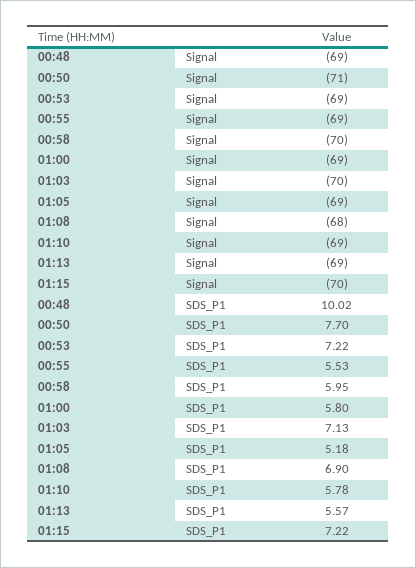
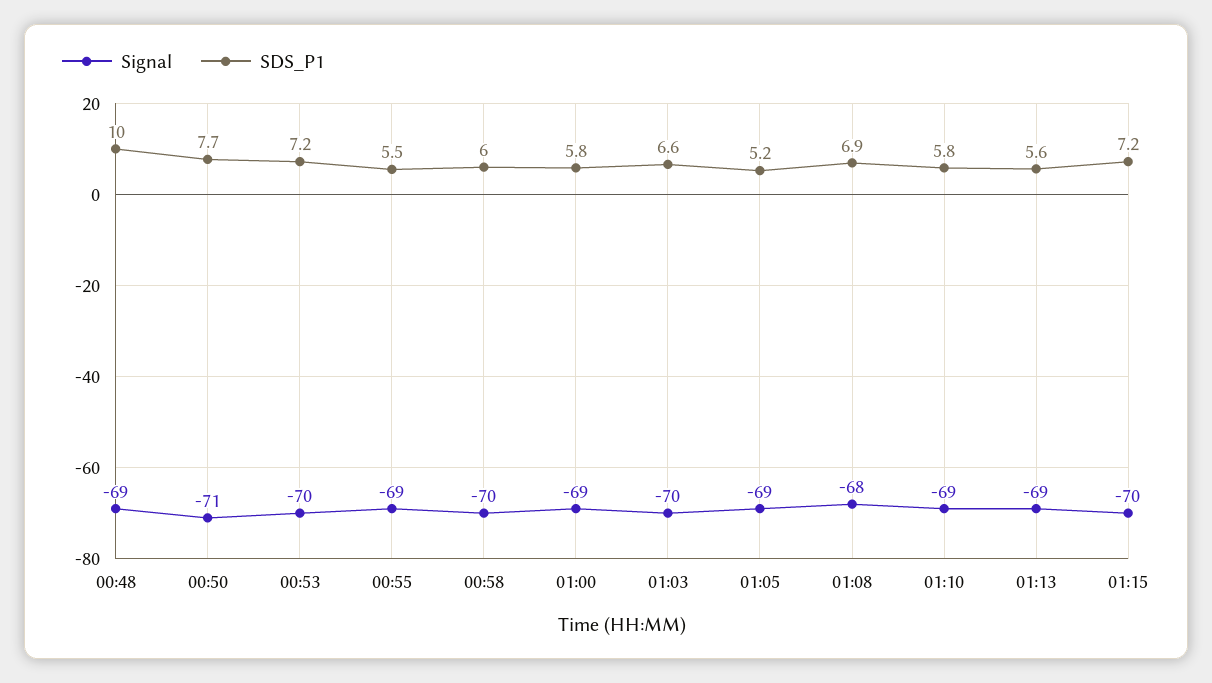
  {
    "Signal": {
      "00:48": -69,
      "00:50": -71,
-     "00:53": -69,
+     "00:53": -70,
      "00:55": -69,
      "00:58": -70,
      "01:00": -69,
      "01:03": -70,
      "01:05": -69,
      "01:08": -68,
      "01:10": -69,
      "01:13": -69,
      "01:15": -70
    },
    "SDS_P1": {
      "00:48": 10.02,
      "00:50": 7.7,
      "00:53": 7.22,
      "00:55": 5.53,
      "00:58": 5.95,
      "01:00": 5.8,
-     "01:03": 7.13,
+     "01:03": 6.6,
      "01:05": 5.18,
      "01:08": 6.9,
      "01:10": 5.78,
      "01:13": 5.57,
      "01:15": 7.22
    }
  }

